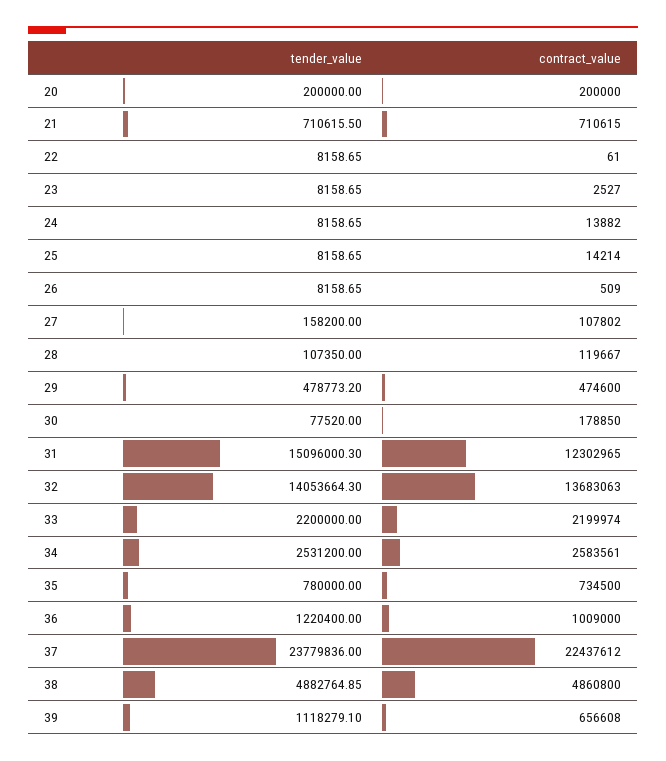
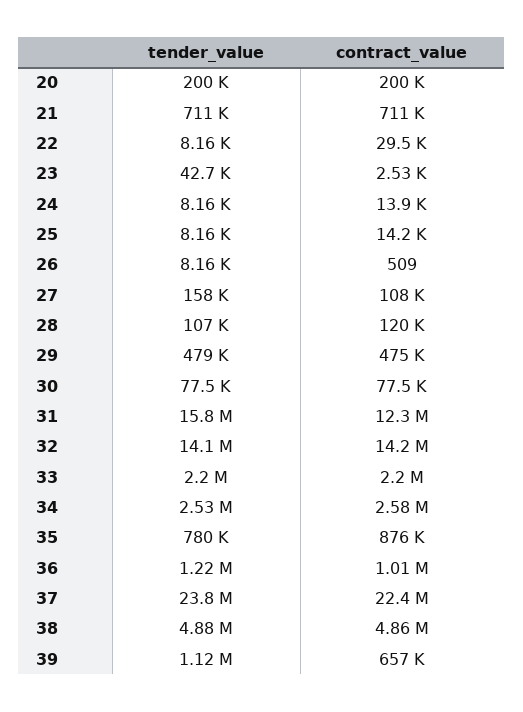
  {
    "tender_value": {
      "20": 200000,
      "21": 710615.5,
      "22": 8158.65,
-     "23": 8158.65,
+     "23": 42700,
      "24": 8158.65,
      "25": 8158.65,
      "26": 8158.65,
      "27": 158200,
      "28": 107350,
      "29": 478773.2,
      "30": 77520,
-     "31": 15096000.3,
+     "31": 15800000,
      "32": 14053664.3,
      "33": 2200000,
      "34": 2531200,
      "35": 780000,
      "36": 1220400,
      "37": 23779836,
      "38": 4882764.85,
      "39": 1118279.1
    },
    "contract_value": {
      "20": 200000,
      "21": 710615,
-     "22": 61,
+     "22": 29500,
      "23": 2527,
      "24": 13882,
      "25": 14214,
      "26": 509,
      "27": 107802,
      "28": 119667,
      "29": 474600,
-     "30": 178850,
+     "30": 77500,
      "31": 12302965,
-     "32": 13683063,
+     "32": 14200000,
      "33": 2199974,
      "34": 2583561,
-     "35": 734500,
+     "35": 876000,
      "36": 1009000,
      "37": 22437612,
      "38": 4860800,
      "39": 656608
    }
  }

